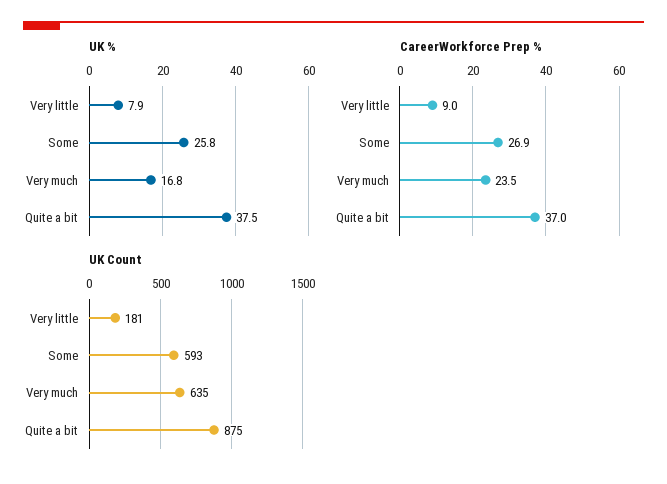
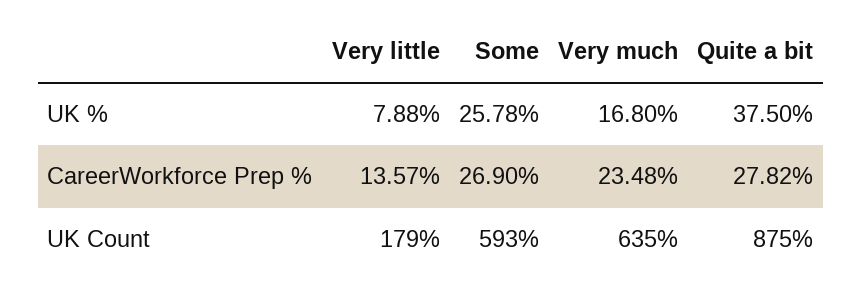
  {
    "UK %": {
      "Very little": 7.88,
      "Some": 25.78,
      "Very much": 16.8,
      "Quite a bit": 37.5
    },
    "CareerWorkforce Prep %": {
-     "Very little": 9,
+     "Very little": 13.57,
      "Some": 26.9,
      "Very much": 23.48,
-     "Quite a bit": 37
+     "Quite a bit": 27.82
    },
    "UK Count": {
-     "Very little": 181,
+     "Very little": 179,
      "Some": 593,
      "Very much": 635,
      "Quite a bit": 875
    }
  }

